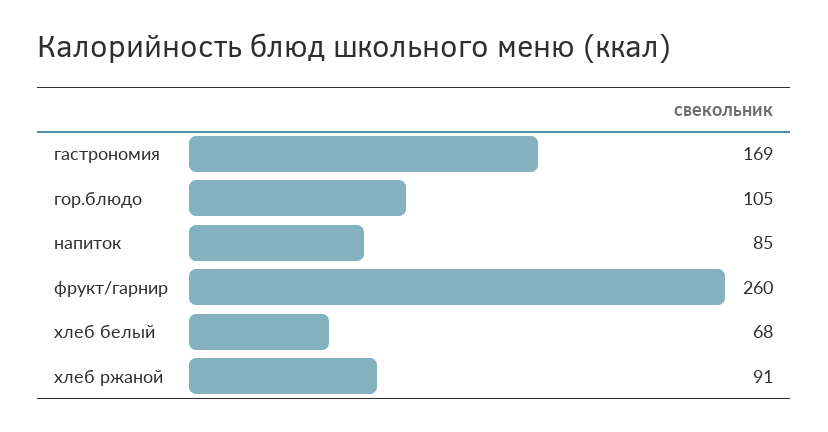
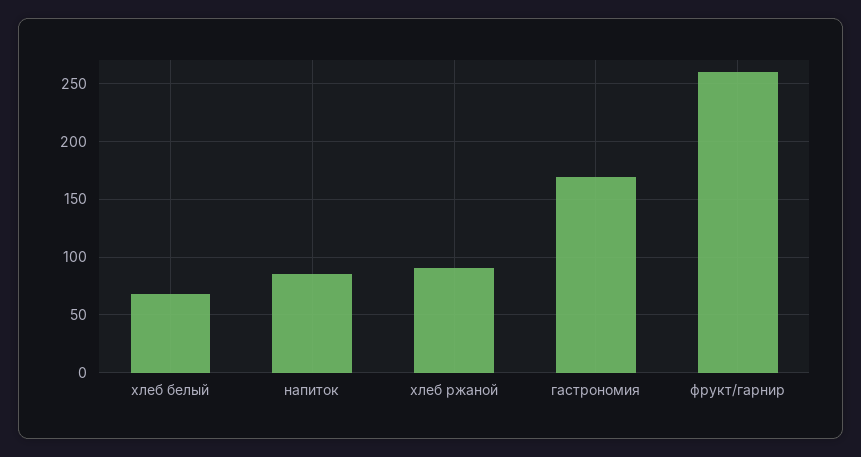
  {
    "гастрономия": 169,
-   "гор.блюдо": 105,
    "напиток": 85,
    "фрукт/гарнир": 260,
    "хлеб белый": 68,
    "хлеб ржаной": 91
  }

